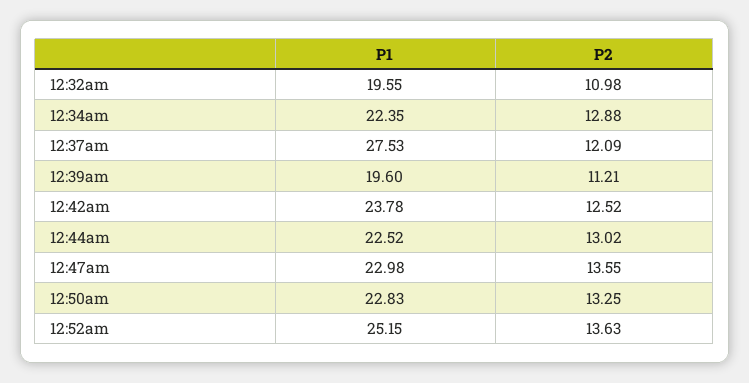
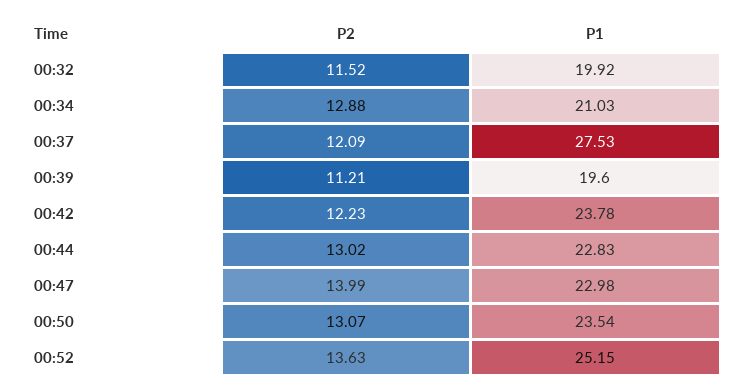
  {
    "P1": {
-     "12:32am": 19.55,
+     "12:32am": 19.92,
-     "12:34am": 22.35,
+     "12:34am": 21.03,
      "12:37am": 27.53,
      "12:39am": 19.6,
      "12:42am": 23.78,
-     "12:44am": 22.52,
+     "12:44am": 22.83,
      "12:47am": 22.98,
-     "12:50am": 22.83,
+     "12:50am": 23.54,
      "12:52am": 25.15
    },
    "P2": {
-     "12:32am": 10.98,
+     "12:32am": 11.52,
      "12:34am": 12.88,
      "12:37am": 12.09,
      "12:39am": 11.21,
-     "12:42am": 12.52,
+     "12:42am": 12.23,
      "12:44am": 13.02,
-     "12:47am": 13.55,
+     "12:47am": 13.99,
-     "12:50am": 13.25,
+     "12:50am": 13.07,
      "12:52am": 13.63
    }
  }

